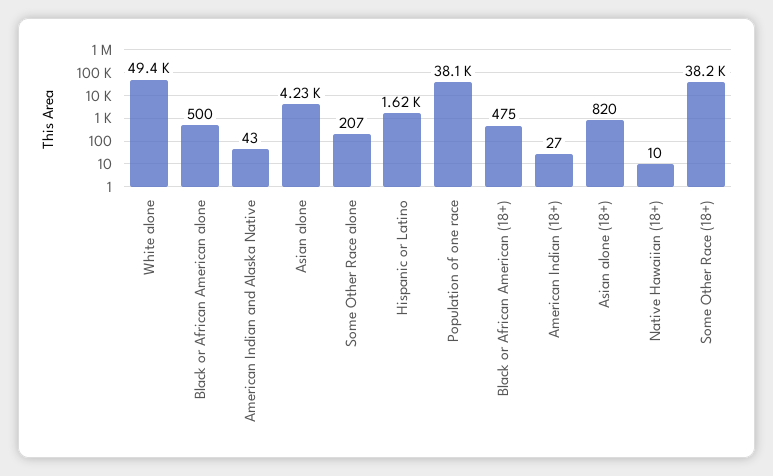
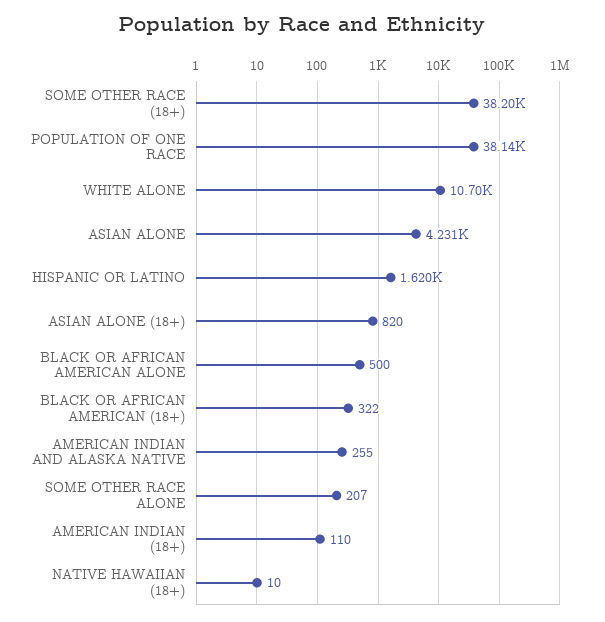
  {
-   "White alone": 49400,
+   "White alone": 10700,
    "Black or African American alone": 500,
-   "American Indian and Alaska Native": 43,
+   "American Indian and Alaska Native": 255,
    "Asian alone": 4231,
    "Some Other Race alone": 207,
    "Hispanic or Latino": 1620,
    "Population of one race": 38140,
-   "Black or African American (18+)": 475,
+   "Black or African American (18+)": 322,
-   "American Indian (18+)": 27,
+   "American Indian (18+)": 110,
    "Asian alone (18+)": 820,
    "Native Hawaiian (18+)": 10,
    "Some Other Race (18+)": 38200
  }

